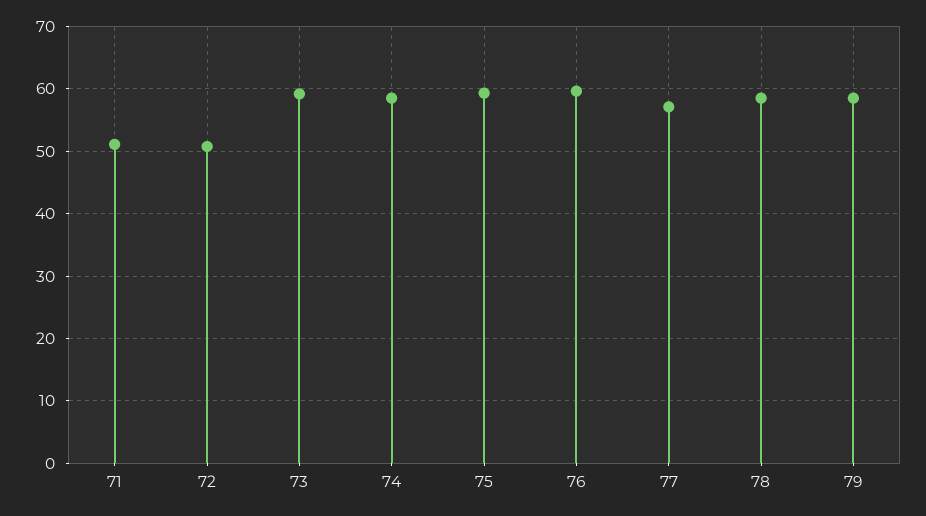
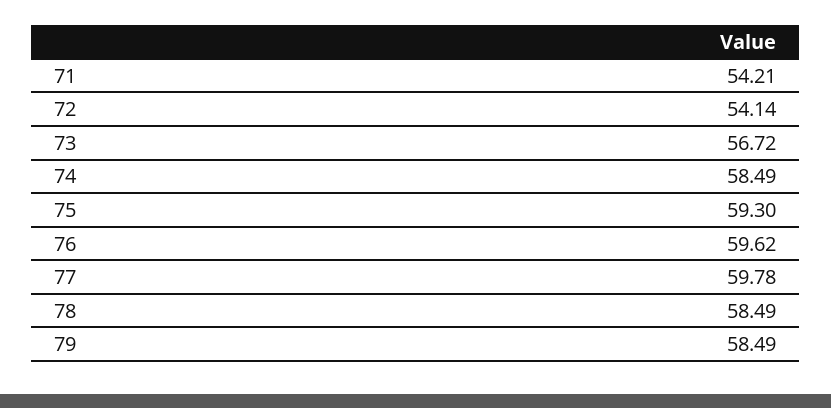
  {
-   "71": 51,
+   "71": 54.21,
-   "72": 51,
+   "72": 54.14,
-   "73": 59,
+   "73": 56.72,
    "74": 58.49,
    "75": 59.3,
    "76": 59.62,
-   "77": 57,
+   "77": 59.78,
    "78": 58.49,
    "79": 58.49
  }

